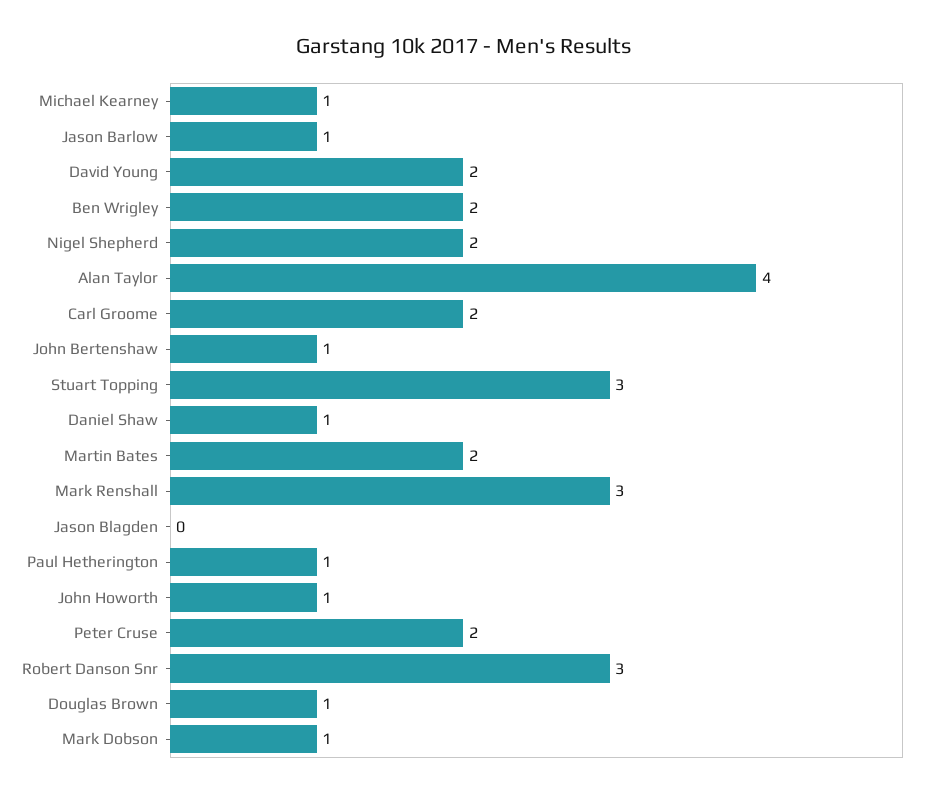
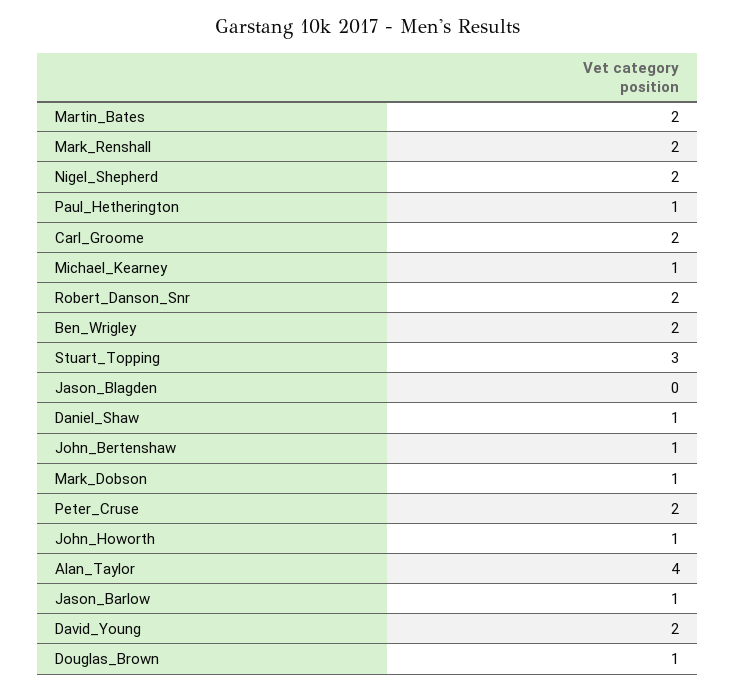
  {
    "Michael Kearney": 1,
    "Jason Barlow": 1,
    "David Young": 2,
    "Ben Wrigley": 2,
    "Nigel Shepherd": 2,
    "Alan Taylor": 4,
    "Carl Groome": 2,
    "John Bertenshaw": 1,
    "Stuart Topping": 3,
    "Daniel Shaw": 1,
    "Martin Bates": 2,
-   "Mark Renshall": 3,
+   "Mark Renshall": 2,
    "Jason Blagden": 0,
    "Paul Hetherington": 1,
    "John Howorth": 1,
    "Peter Cruse": 2,
-   "Robert Danson Snr": 3,
+   "Robert Danson Snr": 2,
    "Douglas Brown": 1,
    "Mark Dobson": 1
  }

